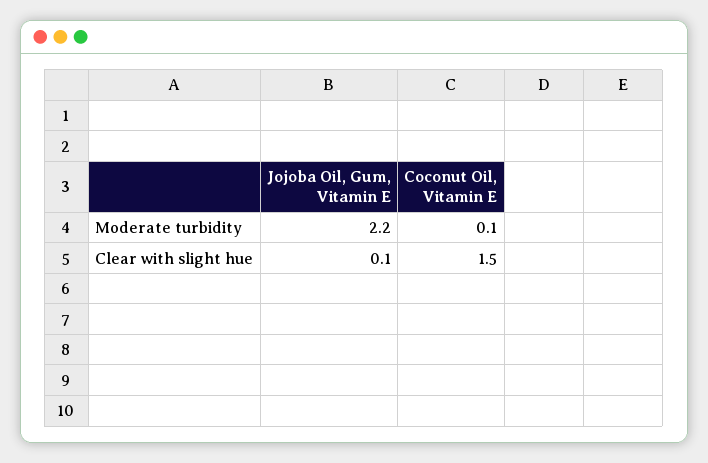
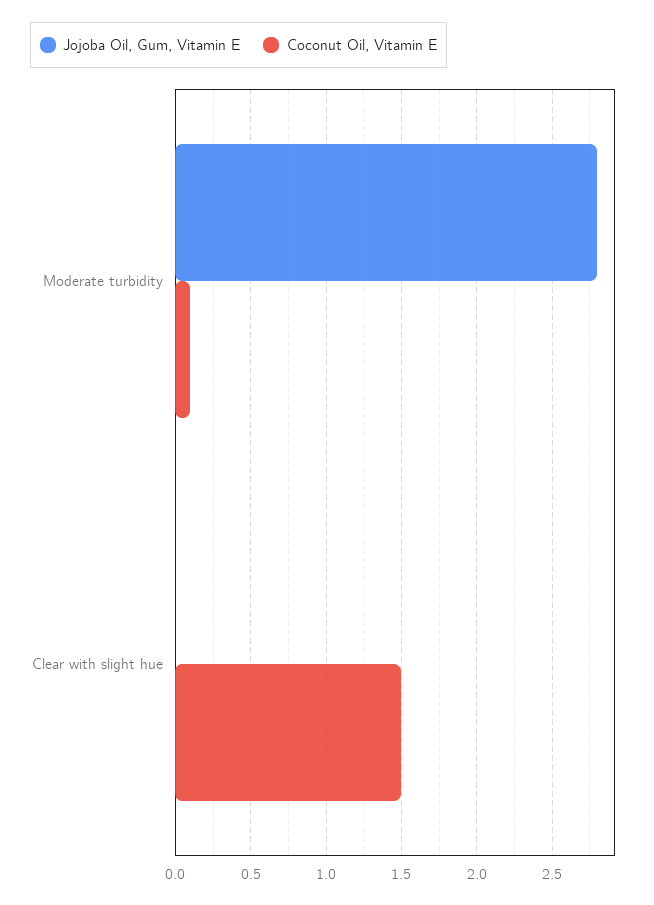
  {
    "Jojoba Oil, Gum, Vitamin E": {
-     "Moderate turbidity": 2.2,
+     "Moderate turbidity": 2.8,
-     "Clear with slight hue": 0.1
+     "Clear with slight hue": 0
    },
    "Coconut Oil, Vitamin E": {
      "Moderate turbidity": 0.1,
      "Clear with slight hue": 1.5
    }
  }

